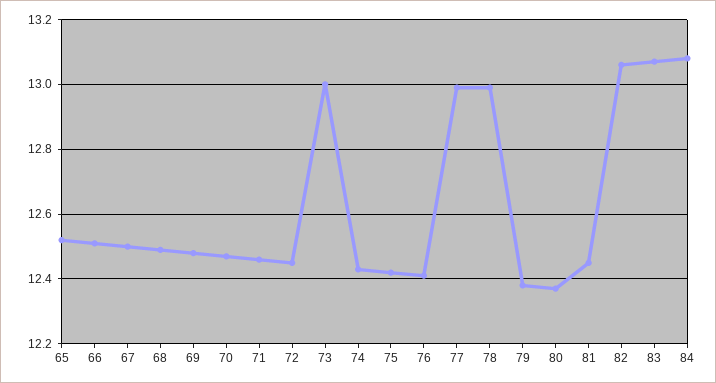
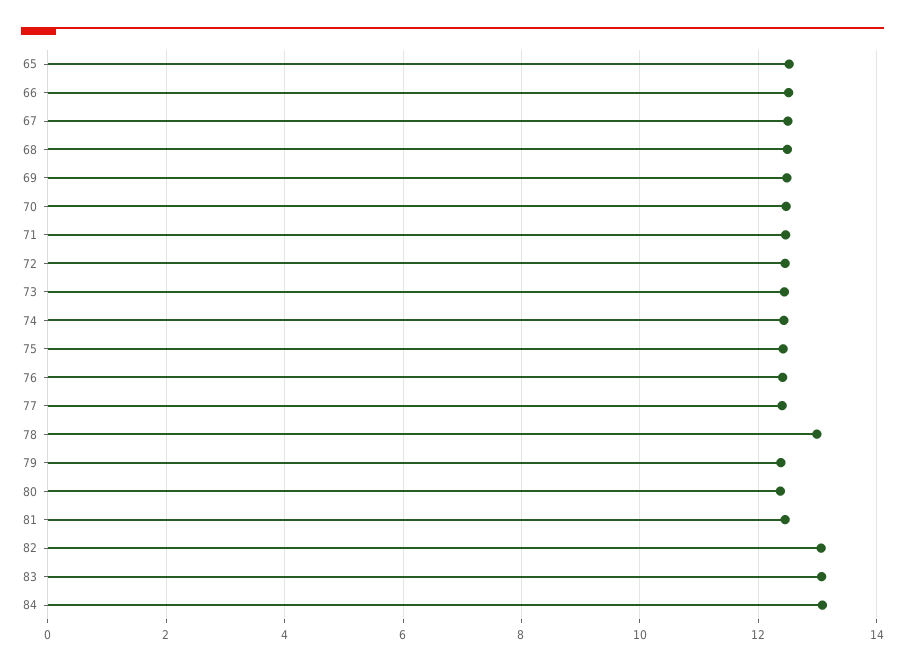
  {
    "65": 12.5,
    "66": 12.5,
    "67": 12.5,
    "68": 12.5,
    "69": 12.5,
    "70": 12.45,
    "71": 12.45,
    "72": 12.45,
-   "73": 13,
+   "73": 12.4,
    "74": 12.45,
    "75": 12.4,
    "76": 12.4,
-   "77": 13,
+   "77": 12.4,
    "78": 13,
    "79": 12.4,
    "80": 12.35,
    "81": 12.45,
    "82": 13.05,
    "83": 13.05,
    "84": 13.1
  }

